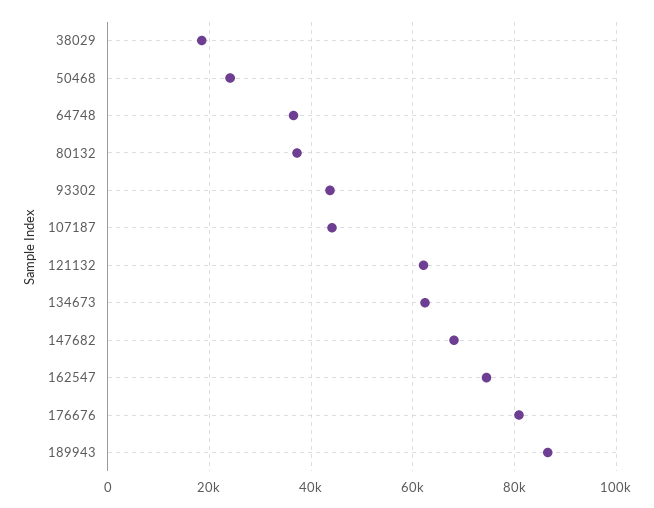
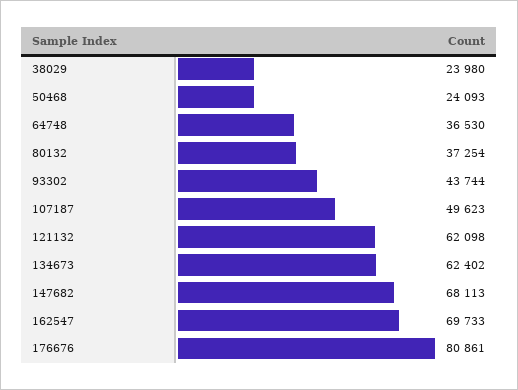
  {
-   "38029": 18000,
+   "38029": 23980,
    "50468": 24093,
    "64748": 36530,
    "80132": 37254,
    "93302": 43744,
-   "107187": 44000,
+   "107187": 49623,
    "121132": 62098,
    "134673": 62402,
    "147682": 68113,
-   "162547": 74000,
+   "162547": 69733,
-   "176676": 80861,
+   "176676": 80861
-   "189943": 86000
  }

